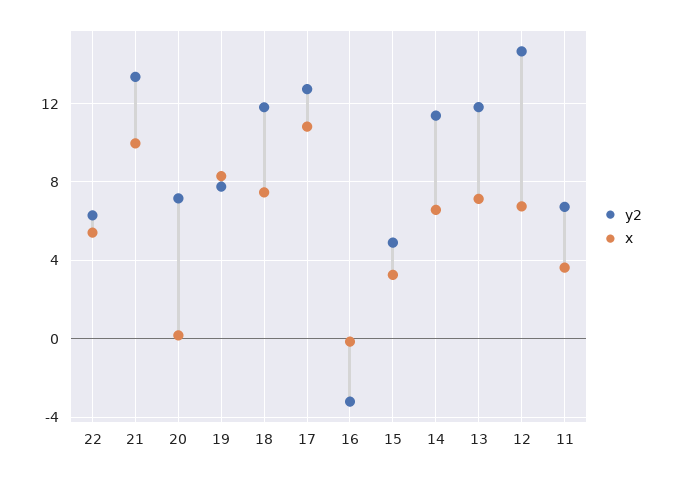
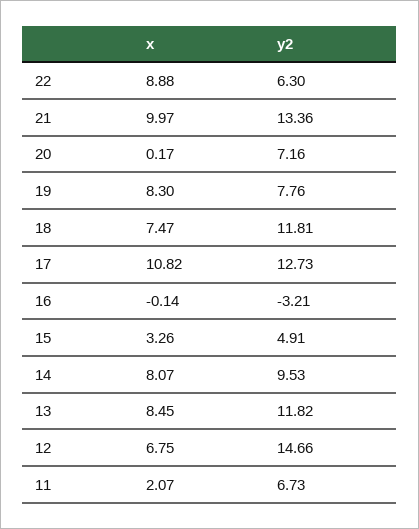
  {
    "y2": {
      "22": 6.3,
      "21": 13.36,
      "20": 7.16,
      "19": 7.76,
      "18": 11.81,
      "17": 12.73,
      "16": -3.21,
      "15": 4.91,
-     "14": 11.5,
+     "14": 9.53,
      "13": 11.82,
      "12": 14.66,
      "11": 6.73
    },
    "x": {
-     "22": 5.5,
+     "22": 8.88,
      "21": 9.97,
      "20": 0.17,
      "19": 8.3,
      "18": 7.47,
      "17": 10.82,
      "16": -0.14,
      "15": 3.26,
-     "14": 6.5,
+     "14": 8.07,
-     "13": 7,
+     "13": 8.45,
      "12": 6.75,
-     "11": 3.5
+     "11": 2.07
    }
  }

